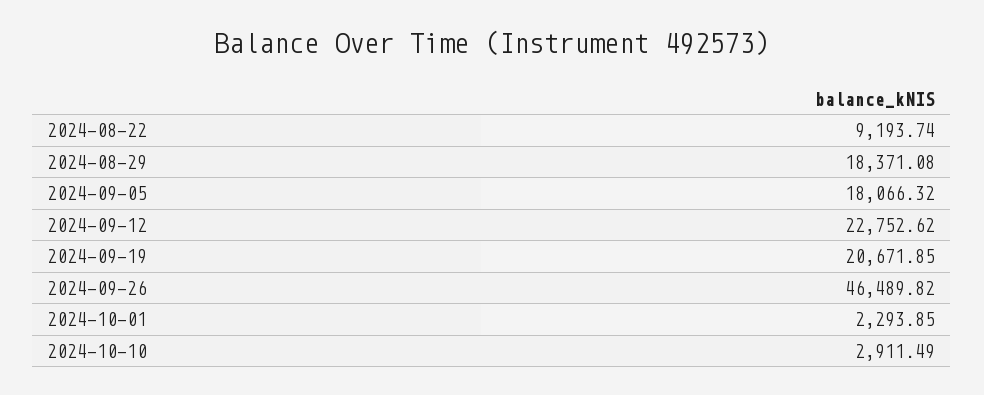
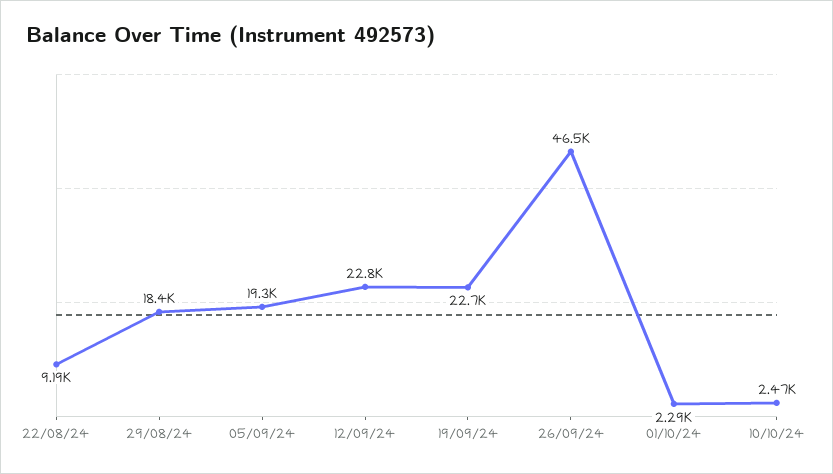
  {
    "2024-08-22": 9193.74,
    "2024-08-29": 18371.08,
-   "2024-09-05": 18066.32,
+   "2024-09-05": 19300,
    "2024-09-12": 22752.62,
-   "2024-09-19": 20671.85,
+   "2024-09-19": 22700,
    "2024-09-26": 46489.82,
    "2024-10-01": 2293.85,
-   "2024-10-10": 2911.49
+   "2024-10-10": 2470
  }

